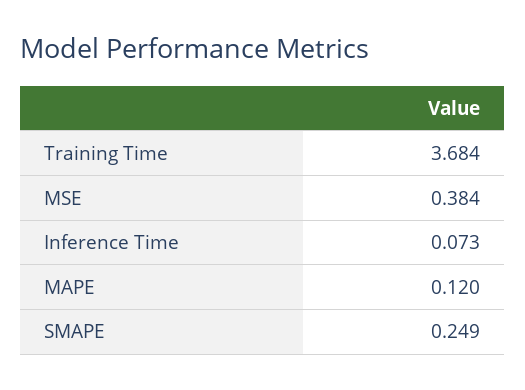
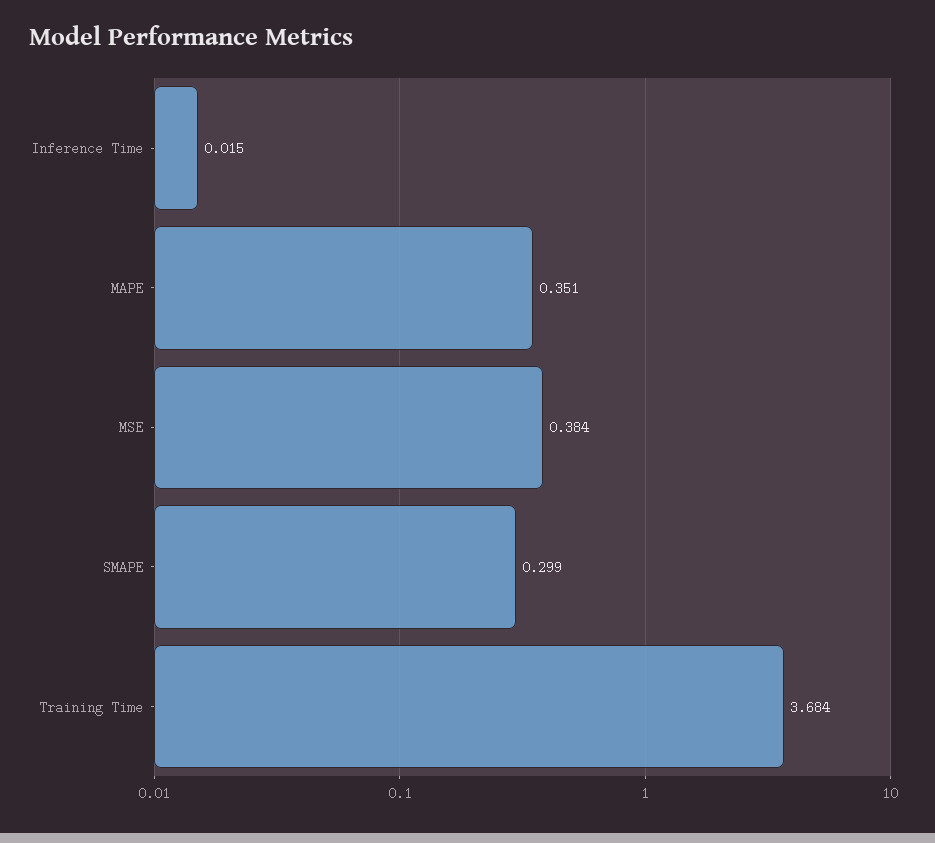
  {
    "Training Time": 3.684,
    "MSE": 0.384,
-   "Inference Time": 0.073,
+   "Inference Time": 0.015,
-   "MAPE": 0.12,
+   "MAPE": 0.351,
-   "SMAPE": 0.249
+   "SMAPE": 0.299
  }

